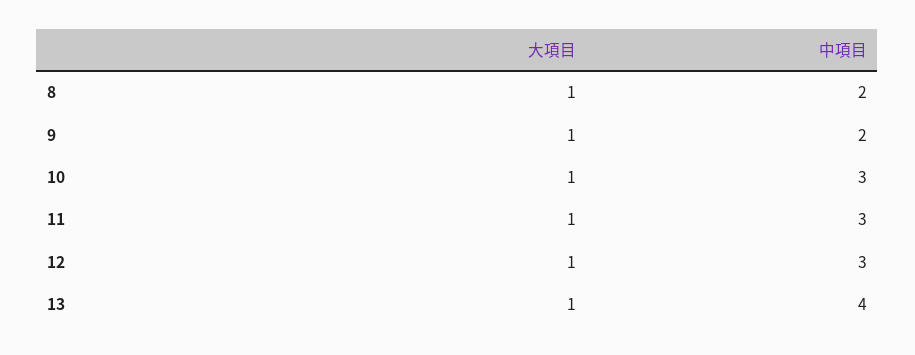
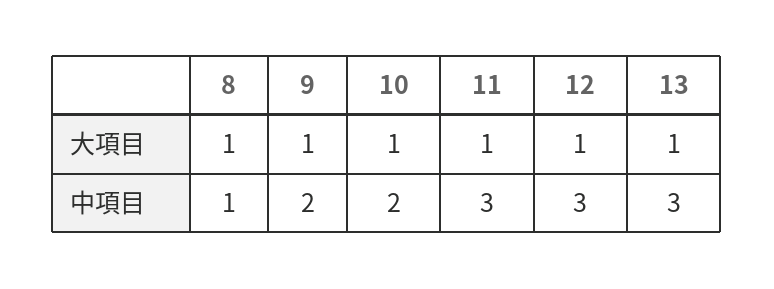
  {
    "大項目": {
      "8": 1,
      "9": 1,
      "10": 1,
      "11": 1,
      "12": 1,
      "13": 1
    },
    "中項目": {
-     "8": 2,
+     "8": 1,
      "9": 2,
-     "10": 3,
+     "10": 2,
      "11": 3,
      "12": 3,
-     "13": 4
+     "13": 3
    }
  }

